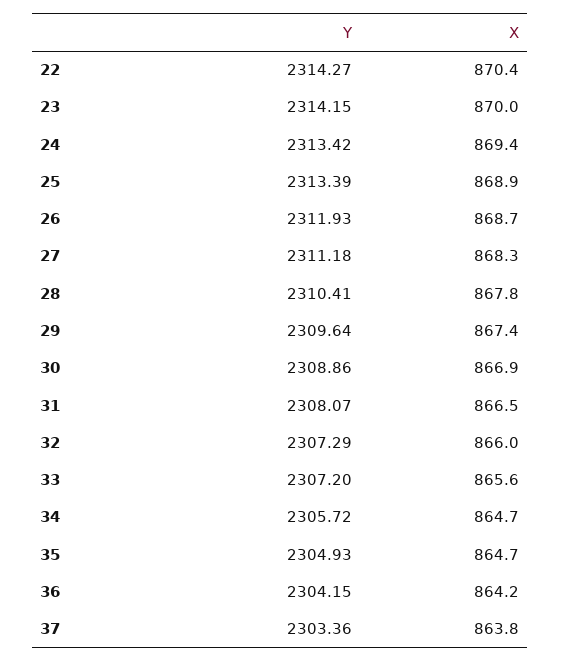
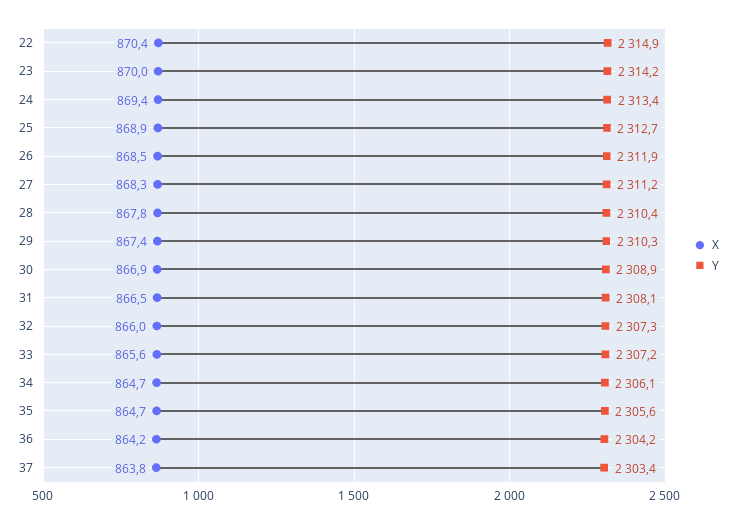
  {
    "Y": {
-     "22": 2314.27,
+     "22": 2314.9,
      "23": 2314.15,
      "24": 2313.42,
-     "25": 2313.39,
+     "25": 2312.7,
      "26": 2311.93,
      "27": 2311.18,
      "28": 2310.41,
-     "29": 2309.64,
+     "29": 2310.3,
      "30": 2308.86,
      "31": 2308.07,
      "32": 2307.29,
      "33": 2307.2,
-     "34": 2305.72,
+     "34": 2306.1,
-     "35": 2304.93,
+     "35": 2305.6,
      "36": 2304.15,
      "37": 2303.36
    },
    "X": {
      "22": 870.4,
      "23": 870,
      "24": 869.4,
      "25": 868.9,
-     "26": 868.7,
+     "26": 868.5,
      "27": 868.3,
      "28": 867.8,
      "29": 867.4,
      "30": 866.9,
      "31": 866.5,
      "32": 866,
      "33": 865.6,
      "34": 864.7,
      "35": 864.7,
      "36": 864.2,
      "37": 863.8
    }
  }

